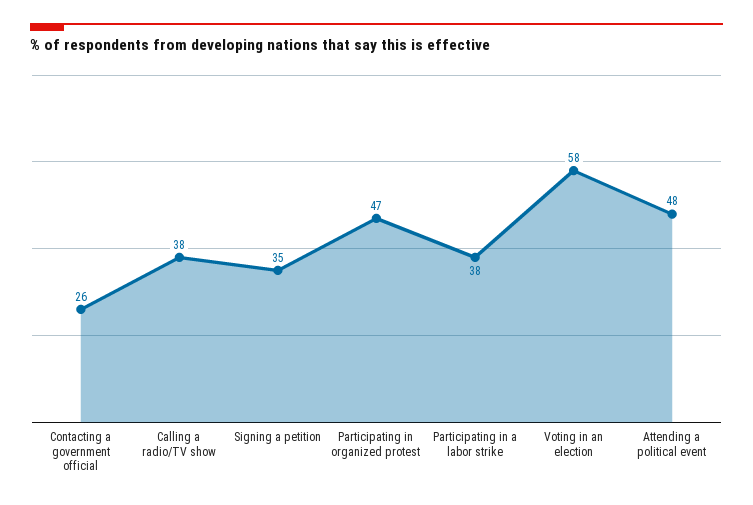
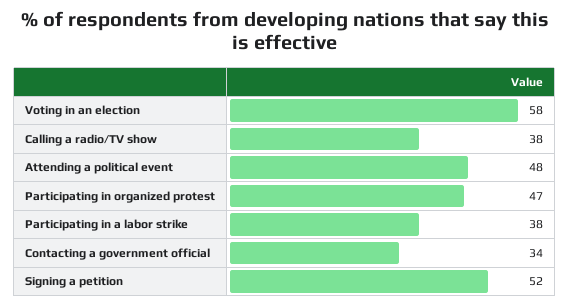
  {
-   "Contacting a government official": 26,
+   "Contacting a government official": 34,
    "Calling a radio/TV show": 38,
-   "Signing a petition": 35,
+   "Signing a petition": 52,
    "Participating in organized protest": 47,
    "Participating in a labor strike": 38,
    "Voting in an election": 58,
    "Attending a political event": 48
  }

